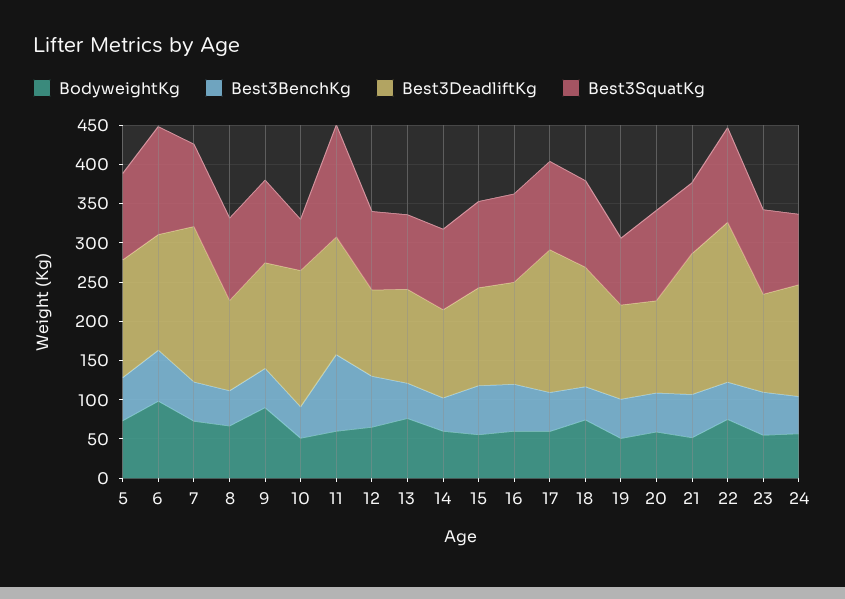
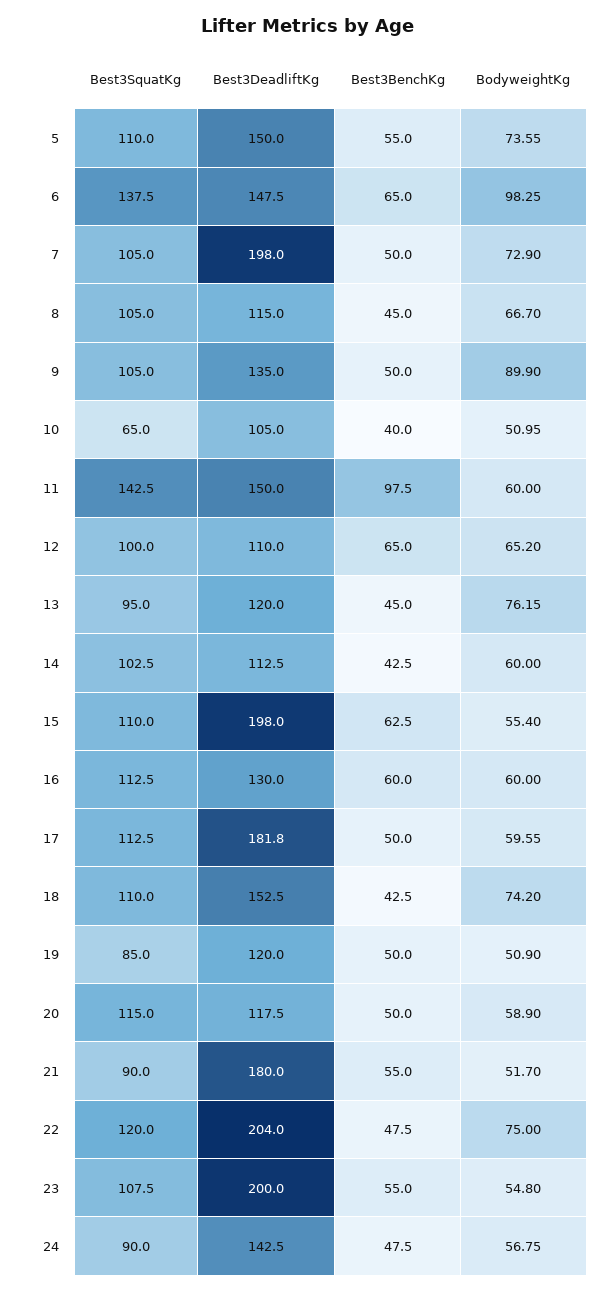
  {
    "BodyweightKg": {
      "5": 73.55,
      "6": 98.25,
      "7": 72.9,
      "8": 66.7,
      "9": 89.9,
      "10": 50.95,
      "11": 60,
      "12": 65.2,
      "13": 76.15,
      "14": 60,
      "15": 55.4,
      "16": 60,
      "17": 59.55,
      "18": 74.2,
      "19": 50.9,
      "20": 58.9,
      "21": 51.7,
      "22": 75,
      "23": 54.8,
      "24": 56.75
    },
    "Best3BenchKg": {
      "5": 55,
      "6": 65,
      "7": 50,
      "8": 45,
      "9": 50,
      "10": 40,
      "11": 97.5,
      "12": 65,
      "13": 45,
      "14": 42.5,
      "15": 62.5,
      "16": 60,
      "17": 50,
      "18": 42.5,
      "19": 50,
      "20": 50,
      "21": 55,
      "22": 47.5,
      "23": 55,
      "24": 47.5
    },
    "Best3DeadliftKg": {
      "5": 150,
      "6": 147.5,
      "7": 198,
      "8": 115,
      "9": 135,
-     "10": 175,
+     "10": 105,
      "11": 150,
      "12": 110,
      "13": 120,
      "14": 112.5,
-     "15": 125,
+     "15": 198,
      "16": 130,
      "17": 181.8,
      "18": 152.5,
      "19": 120,
      "20": 117.5,
      "21": 180,
      "22": 204,
-     "23": 125,
+     "23": 200,
      "24": 142.5
    },
    "Best3SquatKg": {
      "5": 110,
      "6": 137.5,
      "7": 105,
      "8": 105,
      "9": 105,
      "10": 65,
      "11": 142.5,
      "12": 100,
      "13": 95,
      "14": 102.5,
      "15": 110,
      "16": 112.5,
      "17": 112.5,
      "18": 110,
      "19": 85,
      "20": 115,
      "21": 90,
      "22": 120,
      "23": 107.5,
      "24": 90
    }
  }

